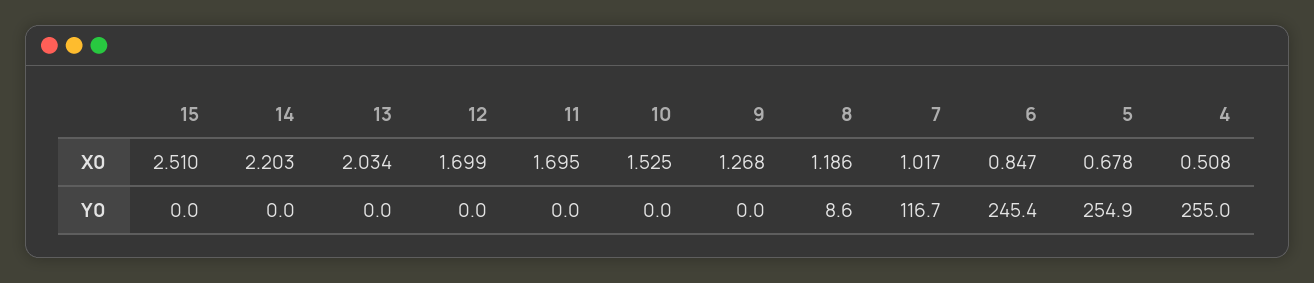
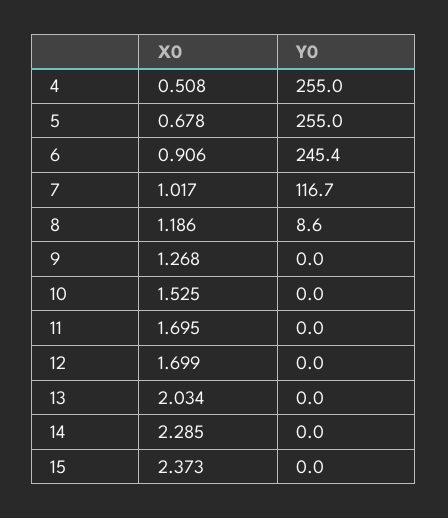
  {
    "15": {
-     "X0": 2.51,
+     "X0": 2.373,
      "Y0": 0
    },
    "14": {
-     "X0": 2.203,
+     "X0": 2.285,
      "Y0": 0
    },
    "13": {
      "X0": 2.034,
      "Y0": 0
    },
    "12": {
      "X0": 1.699,
      "Y0": 0
    },
    "11": {
      "X0": 1.695,
      "Y0": 0
    },
    "10": {
      "X0": 1.525,
      "Y0": 0
    },
    "9": {
      "X0": 1.268,
      "Y0": 0
    },
    "8": {
      "X0": 1.186,
      "Y0": 8.6
    },
    "7": {
      "X0": 1.017,
      "Y0": 116.7
    },
    "6": {
-     "X0": 0.847,
+     "X0": 0.906,
      "Y0": 245.4
    },
    "5": {
      "X0": 0.678,
-     "Y0": 254.9
+     "Y0": 255
    },
    "4": {
      "X0": 0.508,
      "Y0": 255
    }
  }

